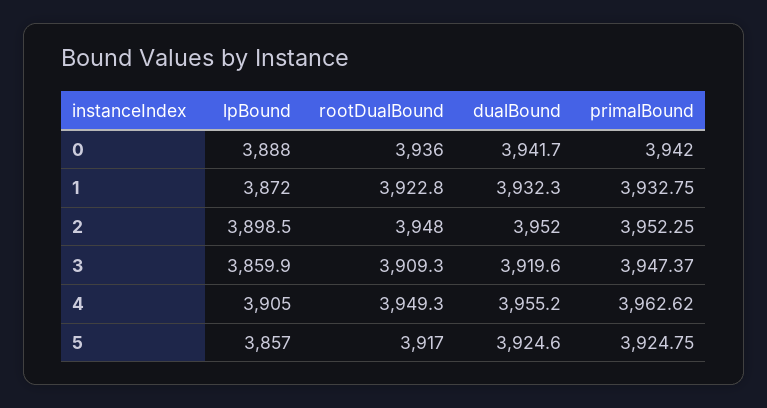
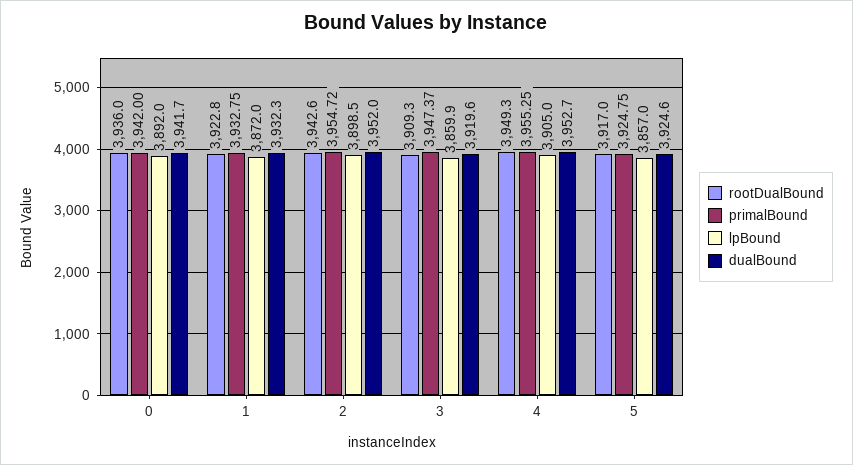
  {
    "lpBound": {
-     "0": 3888,
+     "0": 3892,
      "1": 3872,
      "2": 3898.5,
      "3": 3859.9,
      "4": 3905,
      "5": 3857
    },
    "rootDualBound": {
      "0": 3936,
      "1": 3922.8,
-     "2": 3948,
+     "2": 3942.6,
      "3": 3909.3,
      "4": 3949.3,
      "5": 3917
    },
    "dualBound": {
      "0": 3941.7,
      "1": 3932.3,
      "2": 3952,
      "3": 3919.6,
-     "4": 3955.2,
+     "4": 3952.7,
      "5": 3924.6
    },
    "primalBound": {
      "0": 3942,
      "1": 3932.75,
-     "2": 3952.25,
+     "2": 3954.72,
      "3": 3947.37,
-     "4": 3962.62,
+     "4": 3955.25,
      "5": 3924.75
    }
  }

